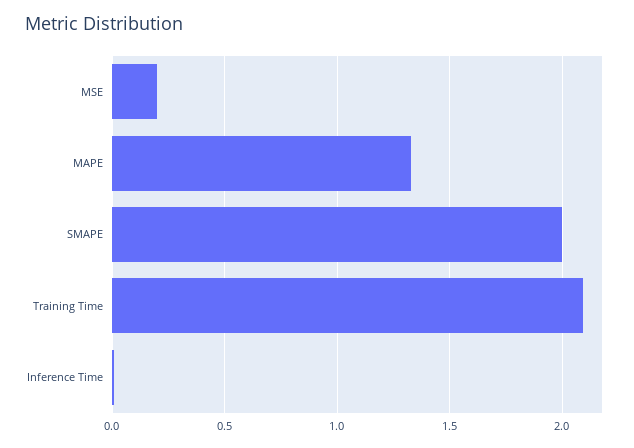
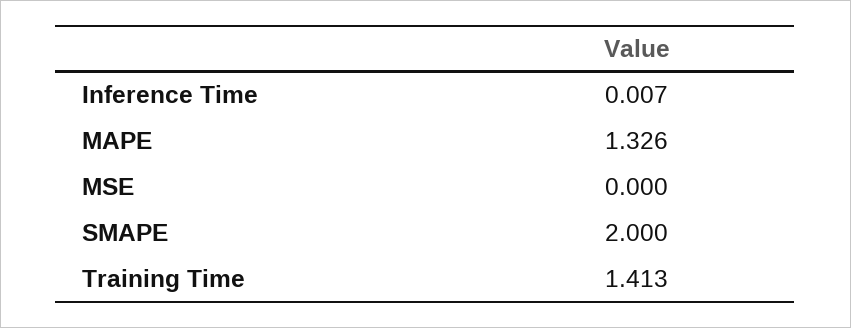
  {
-   "MSE": 0.2,
+   "MSE": 0,
    "MAPE": 1.326,
    "SMAPE": 2,
-   "Training Time": 2.1,
+   "Training Time": 1.413,
    "Inference Time": 0.007
  }

